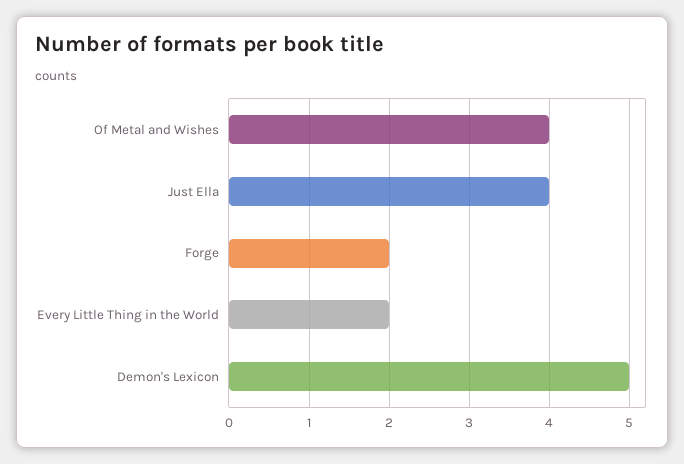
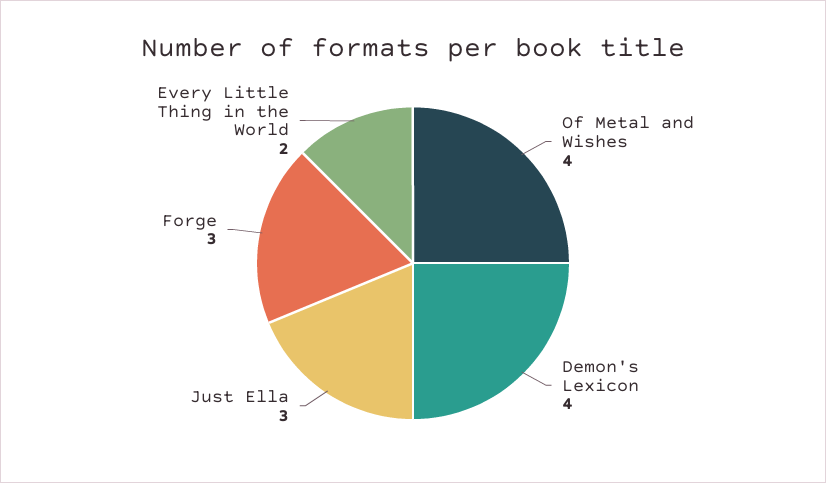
  {
    "Of Metal and Wishes": 4,
-   "Just Ella": 4,
+   "Just Ella": 3,
-   "Forge": 2,
+   "Forge": 3,
    "Every Little Thing in the World": 2,
-   "Demon's Lexicon": 5
+   "Demon's Lexicon": 4
  }

